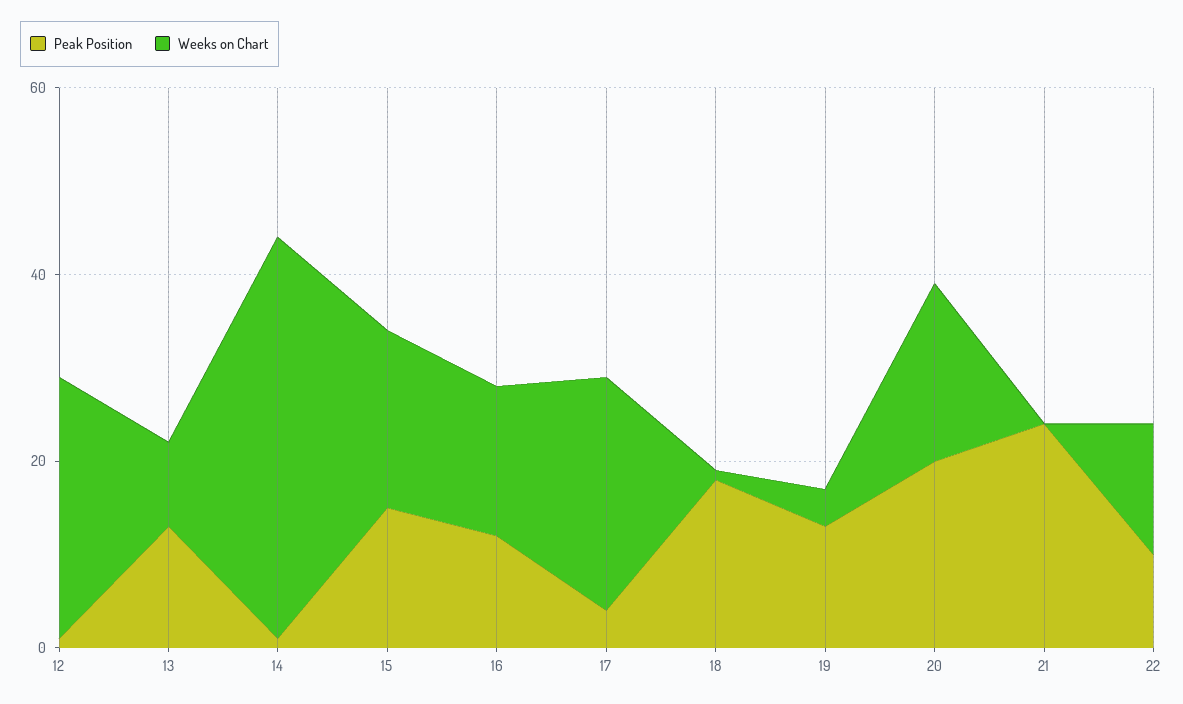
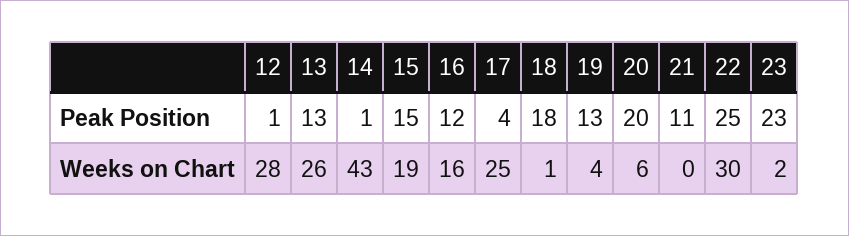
  {
    "Peak Position": {
      "12": 1,
      "13": 13,
      "14": 1,
      "15": 15,
      "16": 12,
      "17": 4,
      "18": 18,
      "19": 13,
      "20": 20,
-     "21": 25,
+     "21": 11,
-     "22": 10
+     "22": 25,
+     "23": 23
    },
    "Weeks on Chart": {
      "12": 28,
-     "13": 10,
+     "13": 26,
      "14": 43,
      "15": 19,
      "16": 16,
      "17": 25,
      "18": 1,
      "19": 4,
-     "20": 20,
+     "20": 6,
      "21": 0,
-     "22": 15
+     "22": 30,
+     "23": 2
    }
  }

